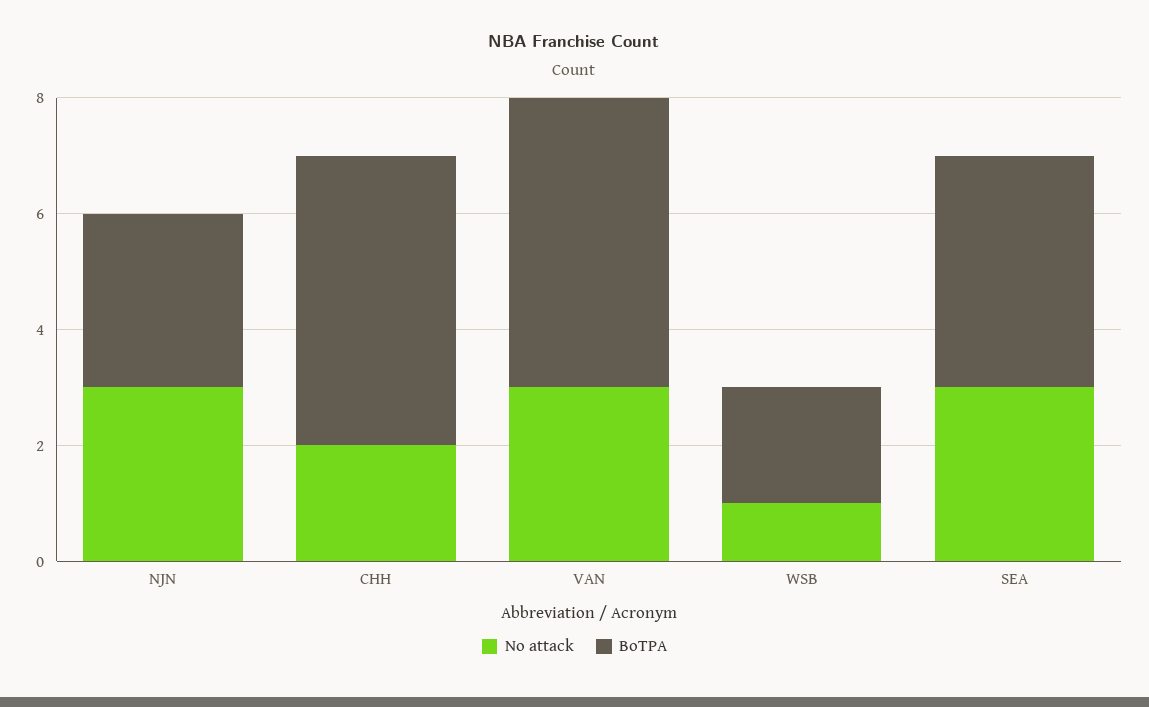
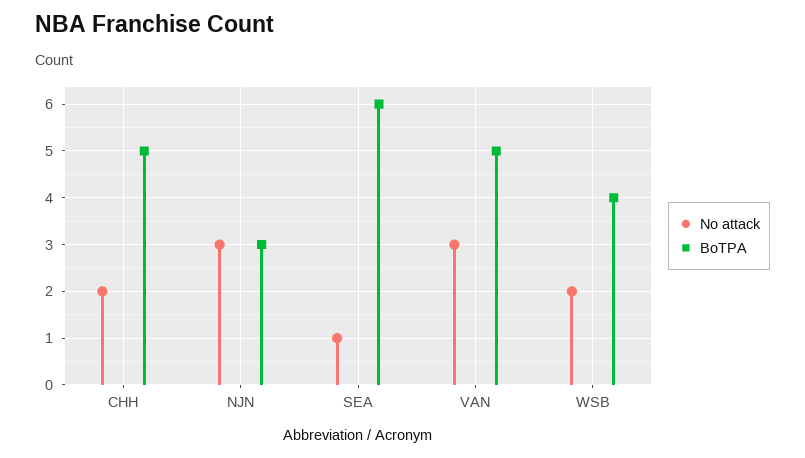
  {
    "No attack": {
      "NJN": 3,
      "CHH": 2,
      "VAN": 3,
-     "WSB": 1,
+     "WSB": 2,
-     "SEA": 3
+     "SEA": 1
    },
    "BoTPA": {
      "NJN": 3,
      "CHH": 5,
      "VAN": 5,
-     "WSB": 2,
+     "WSB": 4,
-     "SEA": 4
+     "SEA": 6
    }
  }

